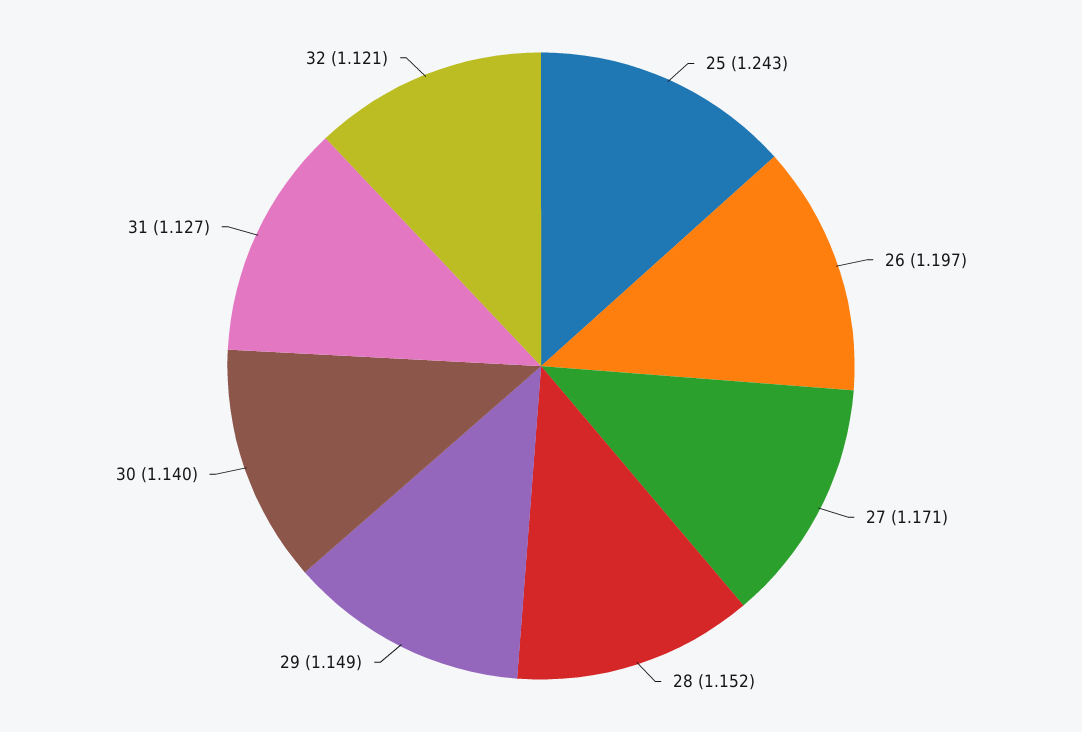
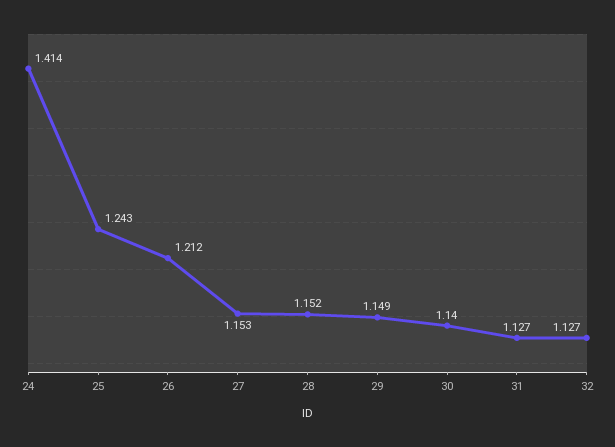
  {
    "25": 1.243,
-   "26": 1.197,
+   "26": 1.212,
-   "27": 1.171,
+   "27": 1.153,
    "28": 1.152,
    "29": 1.149,
    "30": 1.14,
    "31": 1.127,
-   "32": 1.121
+   "32": 1.127,
+   "24": 1.414
  }

